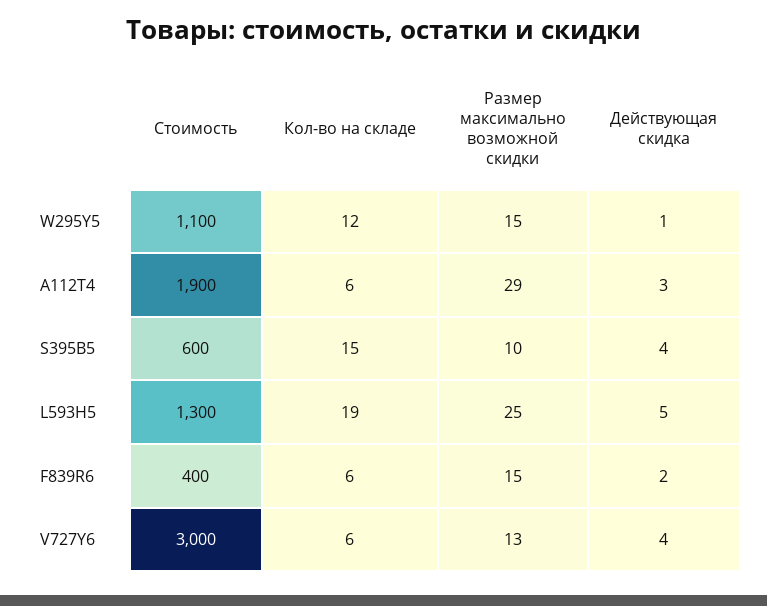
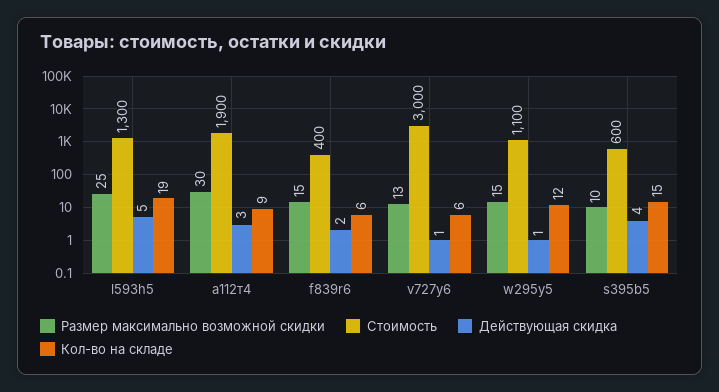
  {
    "Стоимость": {
      "W295Y5": 1100,
      "А112Т4": 1900,
      "S395B5": 600,
      "L593H5": 1300,
      "F839R6": 400,
      "V727Y6": 3000
    },
    "Кол-во на складе": {
      "W295Y5": 12,
-     "А112Т4": 6,
+     "А112Т4": 9,
      "S395B5": 15,
      "L593H5": 19,
      "F839R6": 6,
      "V727Y6": 6
    },
    "Размер максимально возможной скидки": {
      "W295Y5": 15,
-     "А112Т4": 29,
+     "А112Т4": 30,
      "S395B5": 10,
      "L593H5": 25,
      "F839R6": 15,
      "V727Y6": 13
    },
    "Действующая скидка": {
      "W295Y5": 1,
      "А112Т4": 3,
      "S395B5": 4,
      "L593H5": 5,
      "F839R6": 2,
-     "V727Y6": 4
+     "V727Y6": 1
    }
  }

